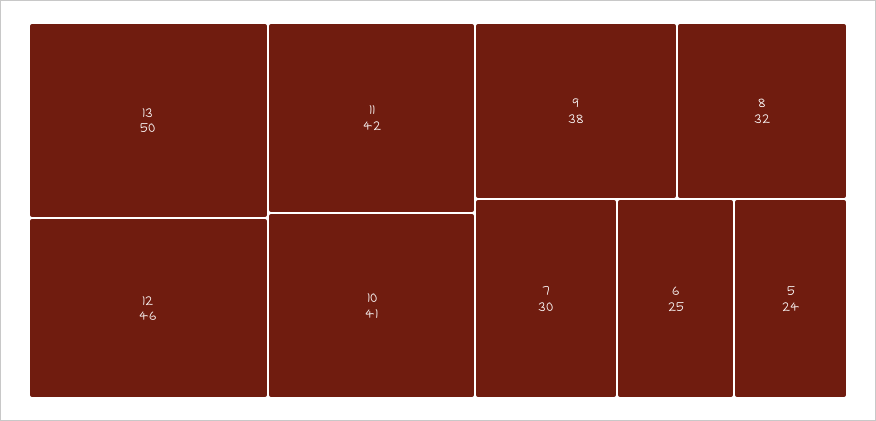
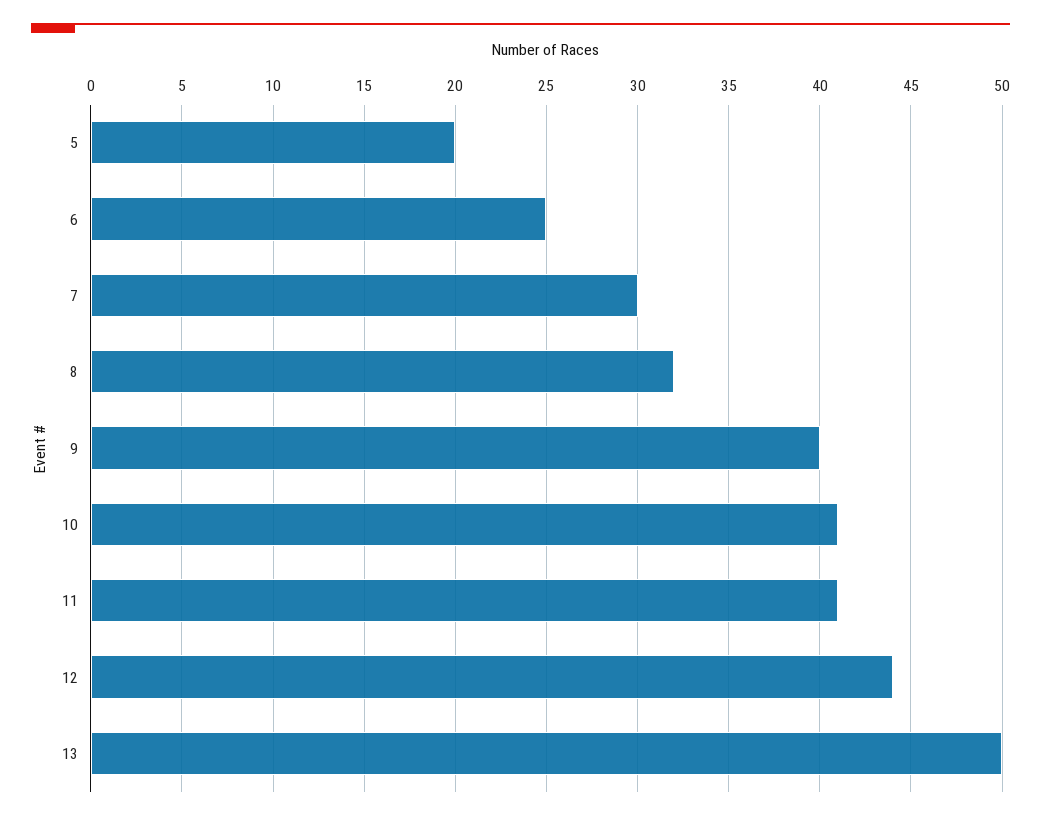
  {
    "13": 50,
-   "12": 46,
+   "12": 44,
-   "11": 42,
+   "11": 41,
    "10": 41,
-   "9": 38,
+   "9": 40,
    "8": 32,
    "7": 30,
    "6": 25,
-   "5": 24
+   "5": 20
  }

